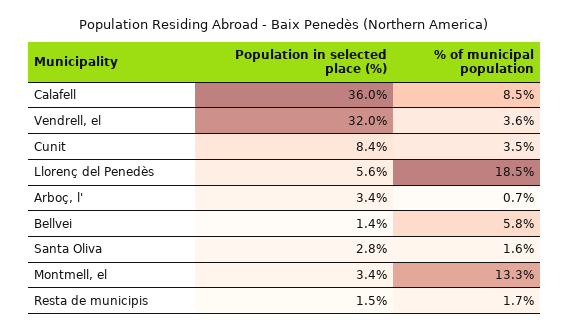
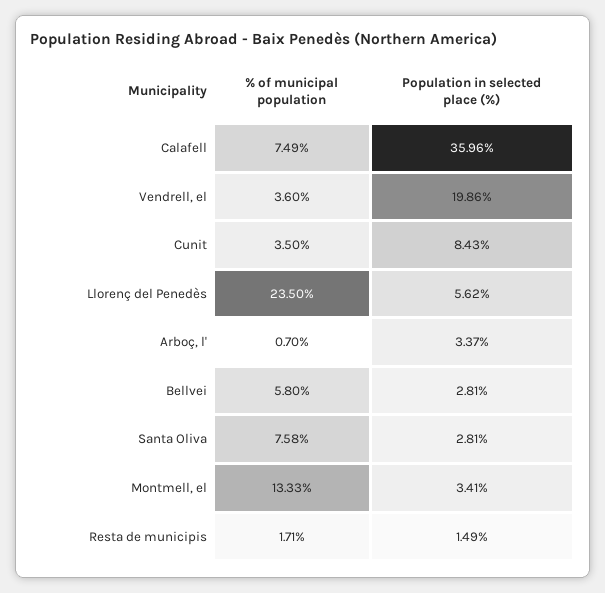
  {
    "Population in selected place (%)": {
      "Calafell": 35.96,
-     "Vendrell, el": 32,
+     "Vendrell, el": 19.86,
      "Cunit": 8.43,
      "Llorenç del Penedès": 5.62,
      "Arboç, l'": 3.37,
-     "Bellvei": 1.4,
+     "Bellvei": 2.81,
      "Santa Oliva": 2.81,
      "Montmell, el": 3.41,
      "Resta de municipis": 1.49
    },
    "% of municipal population": {
-     "Calafell": 8.5,
+     "Calafell": 7.49,
      "Vendrell, el": 3.6,
      "Cunit": 3.5,
-     "Llorenç del Penedès": 18.5,
+     "Llorenç del Penedès": 23.5,
      "Arboç, l'": 0.7,
      "Bellvei": 5.8,
-     "Santa Oliva": 1.6,
+     "Santa Oliva": 7.58,
      "Montmell, el": 13.33,
      "Resta de municipis": 1.71
    }
  }

